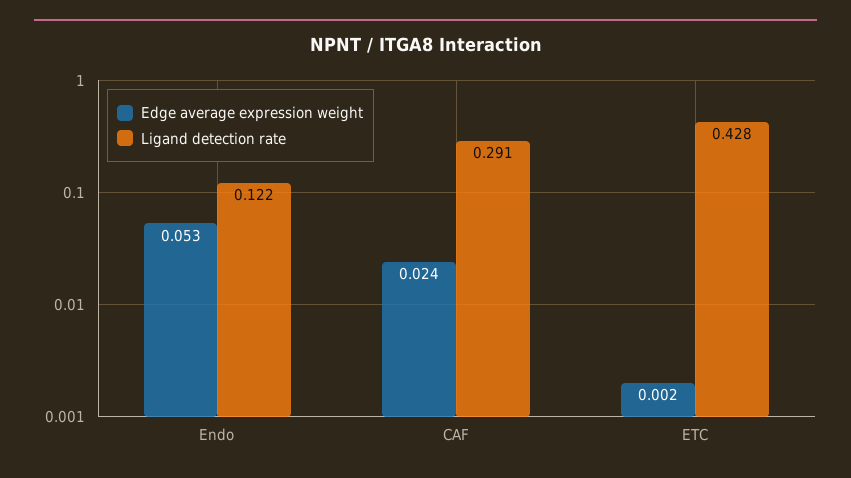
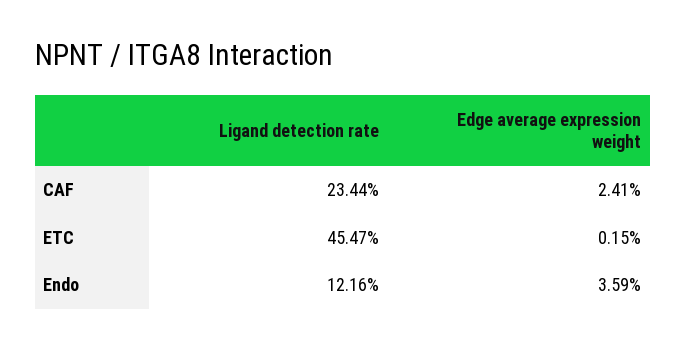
  {
    "Edge average expression weight": {
-     "Endo": 0.053,
+     "Endo": 0.0359,
      "CAF": 0.0241,
      "ETC": 0.0015
    },
    "Ligand detection rate": {
      "Endo": 0.1216,
-     "CAF": 0.291,
+     "CAF": 0.2344,
-     "ETC": 0.428
+     "ETC": 0.4547
    }
  }

